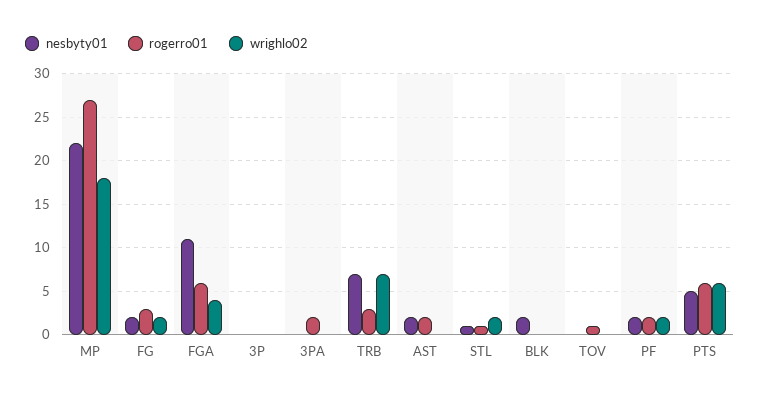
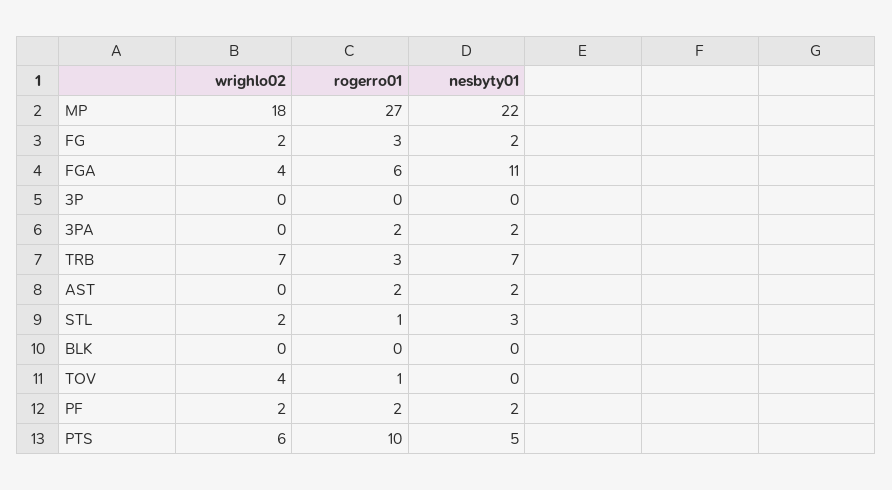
  {
    "nesbyty01": {
      "MP": 22,
      "FG": 2,
      "FGA": 11,
      "3P": 0,
-     "3PA": 0,
+     "3PA": 2,
      "TRB": 7,
      "AST": 2,
-     "STL": 1,
+     "STL": 3,
-     "BLK": 2,
+     "BLK": 0,
      "TOV": 0,
      "PF": 2,
      "PTS": 5
    },
    "rogerro01": {
      "MP": 27,
      "FG": 3,
      "FGA": 6,
      "3P": 0,
      "3PA": 2,
      "TRB": 3,
      "AST": 2,
      "STL": 1,
      "BLK": 0,
      "TOV": 1,
      "PF": 2,
-     "PTS": 6
+     "PTS": 10
    },
    "wrighlo02": {
      "MP": 18,
      "FG": 2,
      "FGA": 4,
      "3P": 0,
      "3PA": 0,
      "TRB": 7,
      "AST": 0,
      "STL": 2,
      "BLK": 0,
-     "TOV": 0,
+     "TOV": 4,
      "PF": 2,
      "PTS": 6
    }
  }

